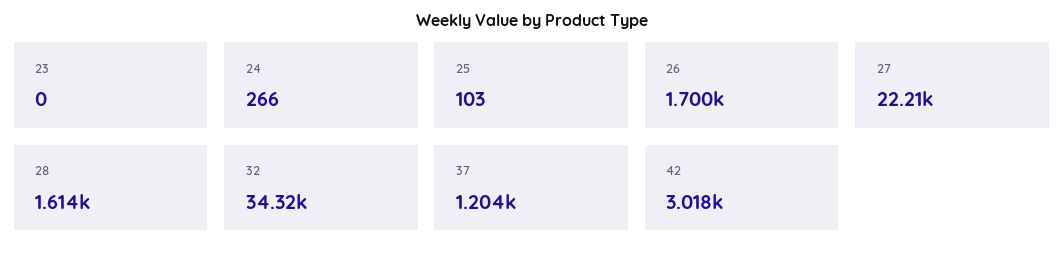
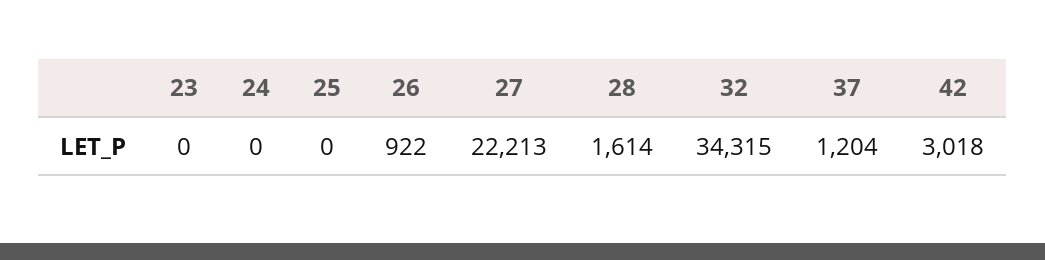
  {
    "23": 0,
-   "24": 266,
+   "24": 0,
-   "25": 103,
+   "25": 0,
-   "26": 1700,
+   "26": 922,
    "27": 22213,
    "28": 1614,
    "32": 34315,
    "37": 1204,
    "42": 3018
  }

